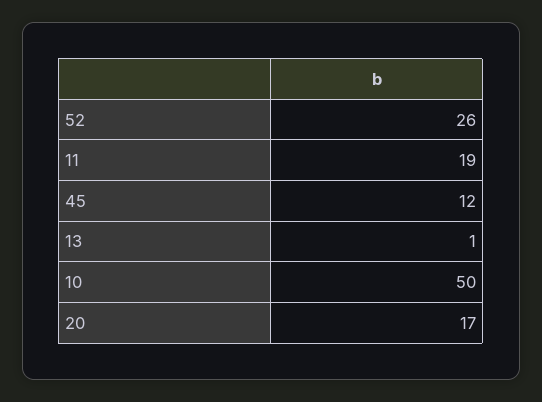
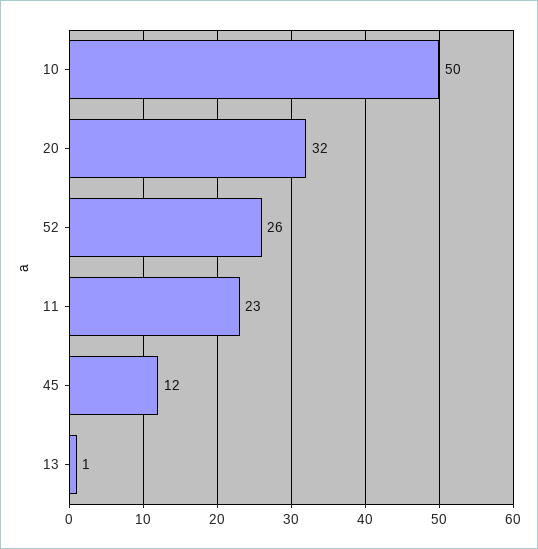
  {
    "52": 26,
-   "11": 19,
+   "11": 23,
    "45": 12,
    "13": 1,
    "10": 50,
-   "20": 17
+   "20": 32
  }

